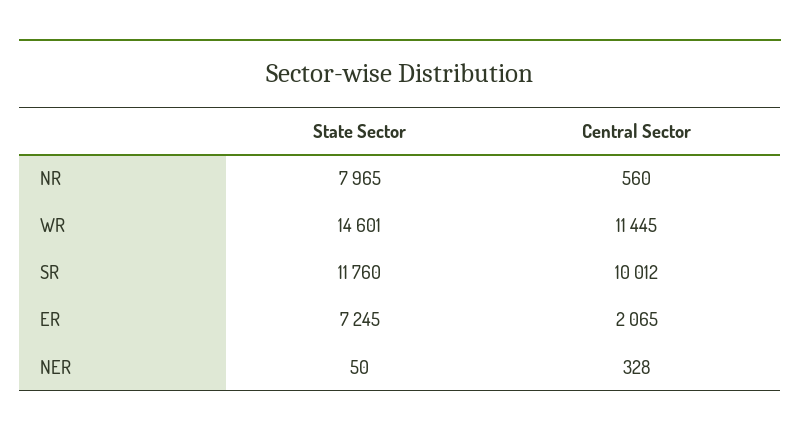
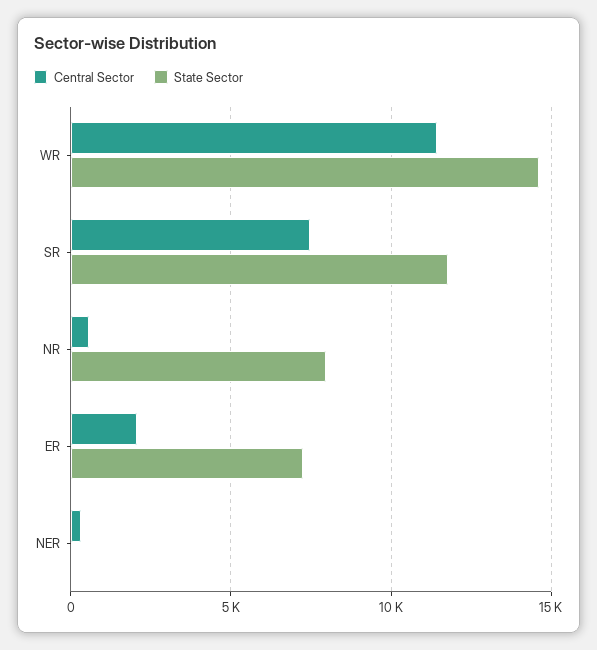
  {
    "State Sector": {
      "NR": 7965,
      "WR": 14601,
      "SR": 11760,
      "ER": 7245,
      "NER": 50
    },
    "Central Sector": {
      "NR": 560,
      "WR": 11445,
-     "SR": 10012,
+     "SR": 7500,
      "ER": 2065,
      "NER": 328
    }
  }

